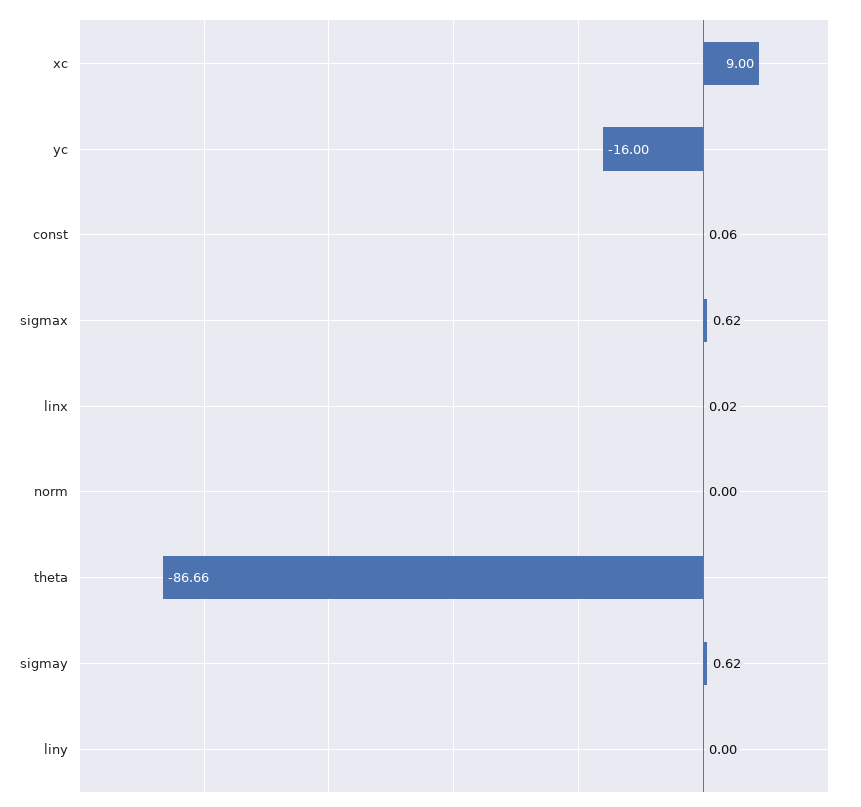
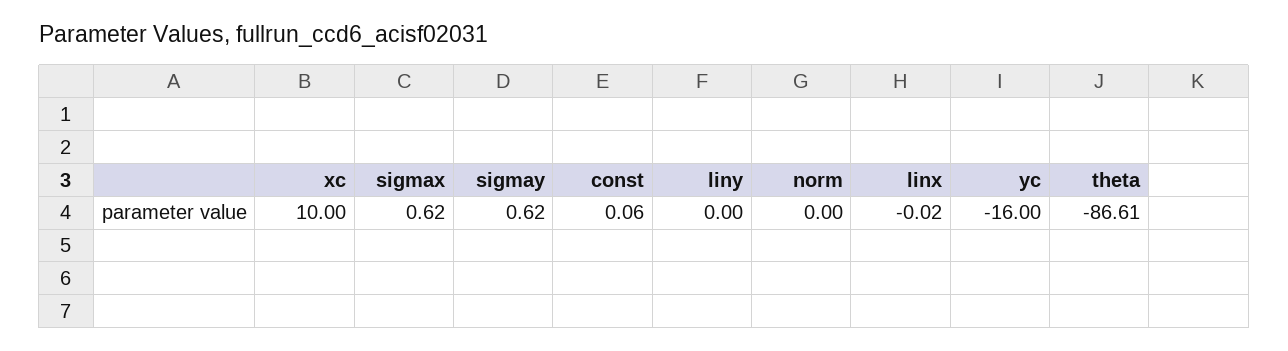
  {
-   "xc": 9,
+   "xc": 10,
    "yc": -16,
    "const": 0.06,
    "sigmax": 0.62,
-   "linx": 0.02,
+   "linx": -0.02,
    "norm": 0,
-   "theta": -86.66,
+   "theta": -86.61,
    "sigmay": 0.62,
    "liny": 0
  }

